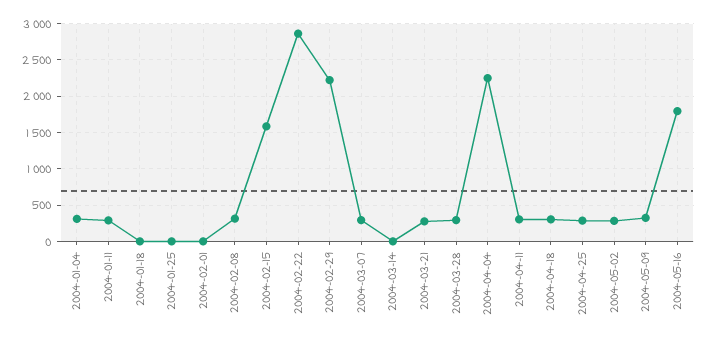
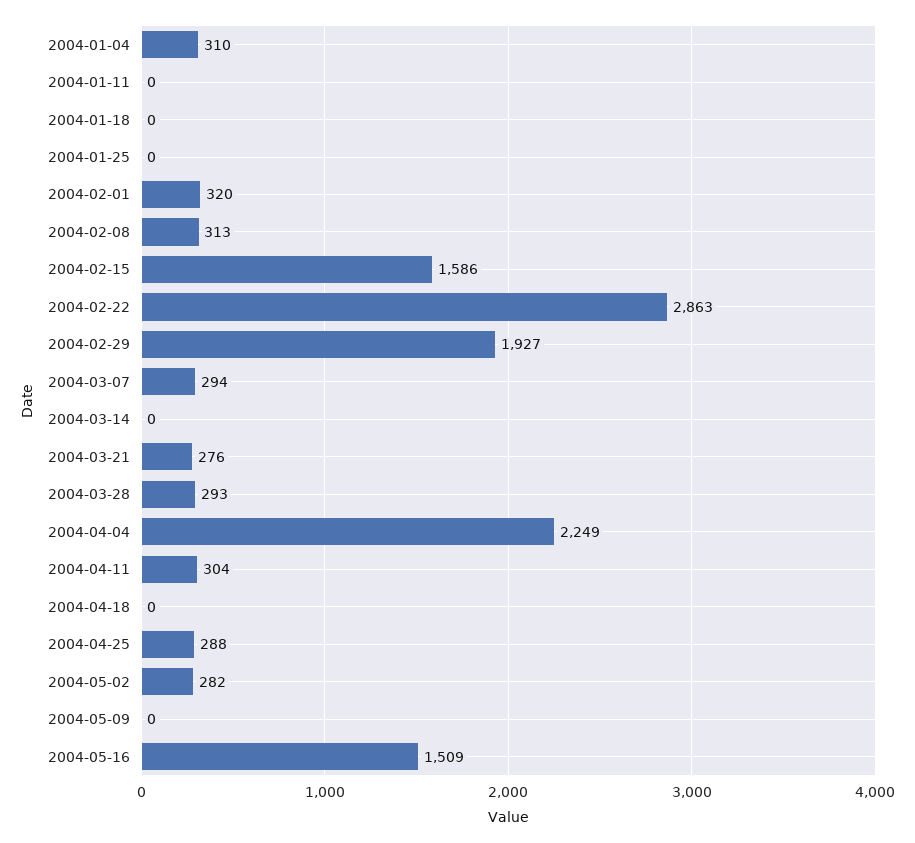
  {
    "2004-01-04": 310,
-   "2004-01-11": 300,
+   "2004-01-11": 0,
    "2004-01-18": 0,
    "2004-01-25": 0,
-   "2004-02-01": 0,
+   "2004-02-01": 320,
    "2004-02-08": 313,
    "2004-02-15": 1586,
    "2004-02-22": 2863,
-   "2004-02-29": 2200,
+   "2004-02-29": 1927,
    "2004-03-07": 294,
    "2004-03-14": 0,
    "2004-03-21": 276,
    "2004-03-28": 293,
    "2004-04-04": 2249,
    "2004-04-11": 304,
-   "2004-04-18": 300,
+   "2004-04-18": 0,
    "2004-04-25": 288,
    "2004-05-02": 282,
-   "2004-05-09": 300,
+   "2004-05-09": 0,
-   "2004-05-16": 1800
+   "2004-05-16": 1509
  }

